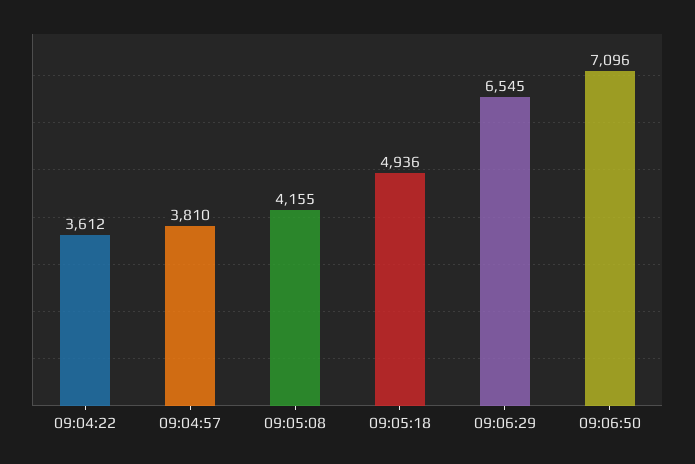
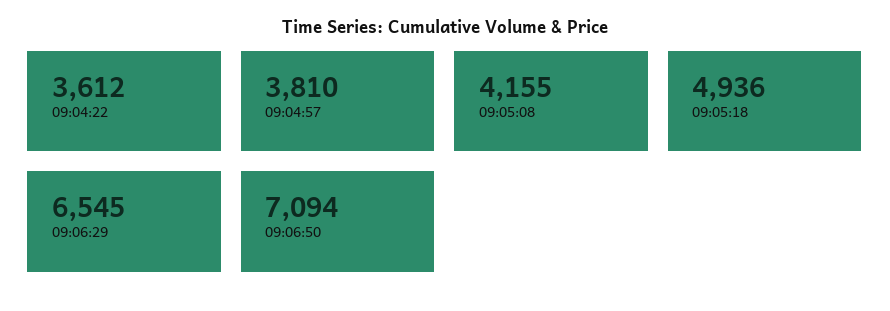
  {
    "09:04:22": 3612,
    "09:04:57": 3810,
    "09:05:08": 4155,
    "09:05:18": 4936,
    "09:06:29": 6545,
-   "09:06:50": 7096
+   "09:06:50": 7094
  }

